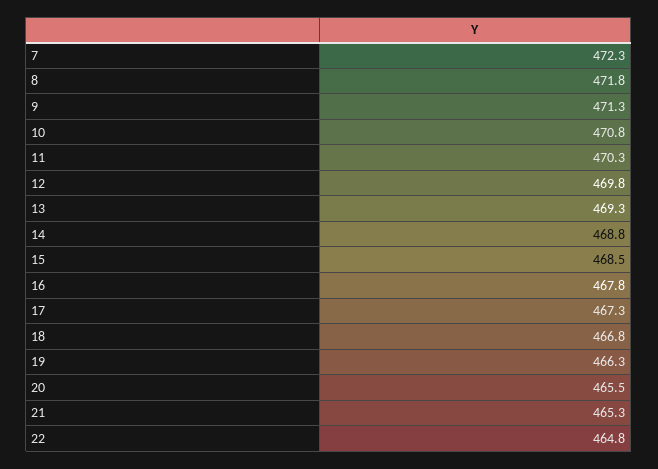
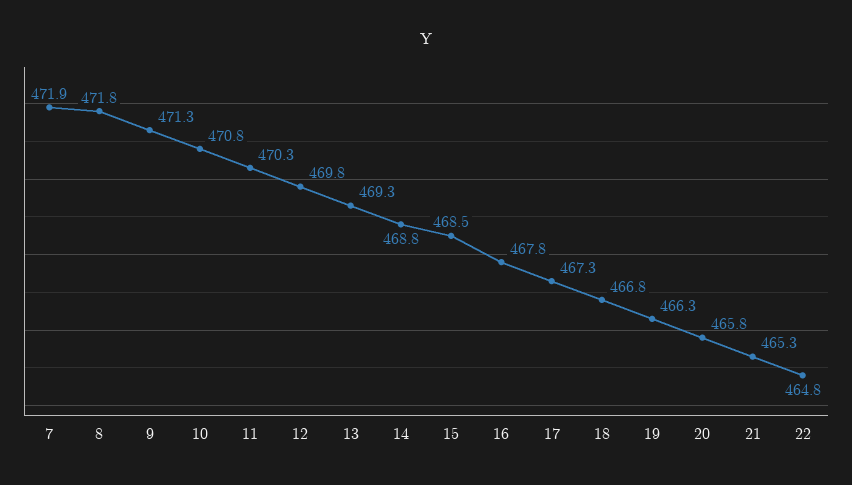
  {
-   "7": 472.3,
+   "7": 471.9,
    "8": 471.8,
    "9": 471.3,
    "10": 470.8,
    "11": 470.3,
    "12": 469.8,
    "13": 469.3,
    "14": 468.8,
    "15": 468.5,
    "16": 467.8,
    "17": 467.3,
    "18": 466.8,
    "19": 466.3,
-   "20": 465.5,
+   "20": 465.8,
    "21": 465.3,
    "22": 464.8
  }

